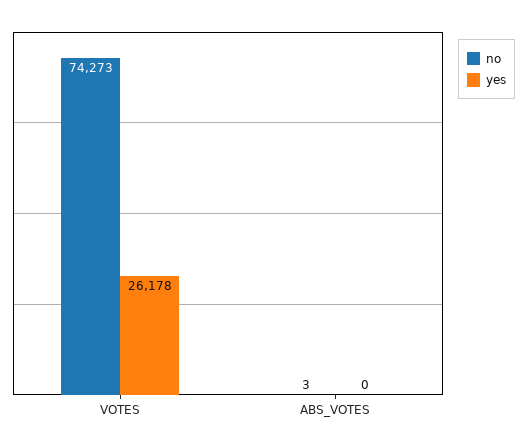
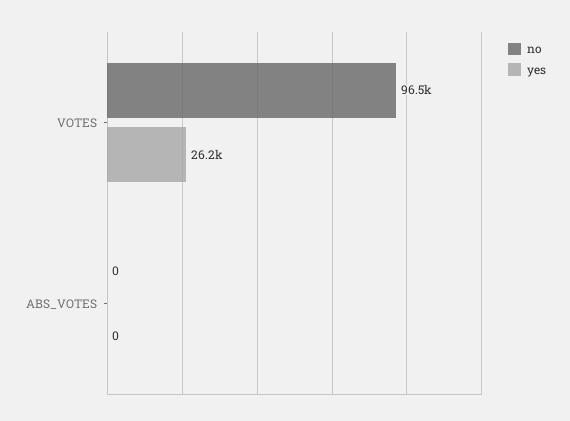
  {
    "no": {
-     "VOTES": 74273,
+     "VOTES": 96500,
-     "ABS_VOTES": 3
+     "ABS_VOTES": 0
    },
    "yes": {
      "VOTES": 26178,
      "ABS_VOTES": 0
    }
  }

